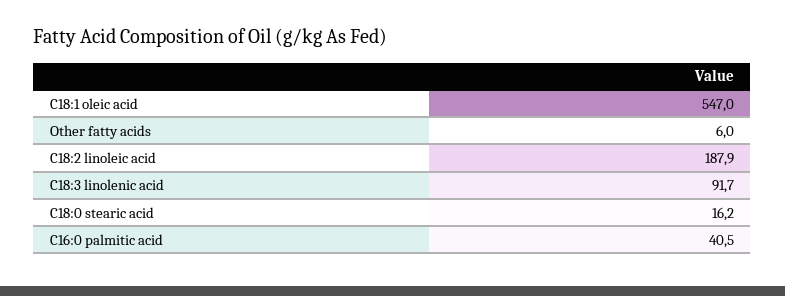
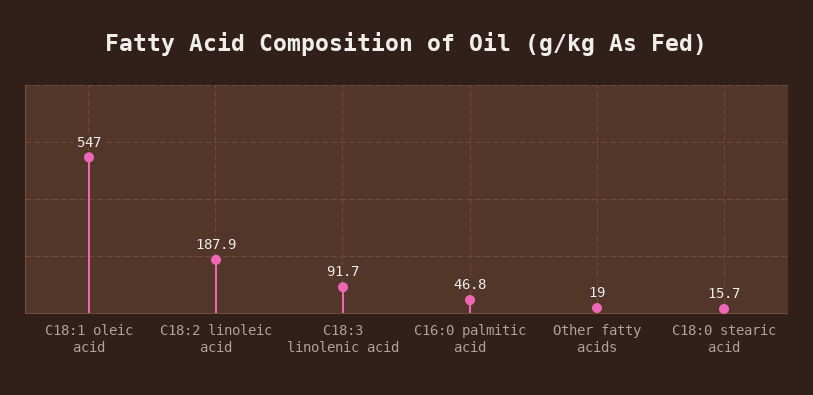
  {
    "C18:1 oleic acid": 547,
-   "Other fatty acids": 6,
+   "Other fatty acids": 19,
    "C18:2 linoleic acid": 187.9,
    "C18:3 linolenic acid": 91.7,
-   "C18:0 stearic acid": 16.2,
+   "C18:0 stearic acid": 15.7,
-   "C16:0 palmitic acid": 40.5
+   "C16:0 palmitic acid": 46.8
  }

